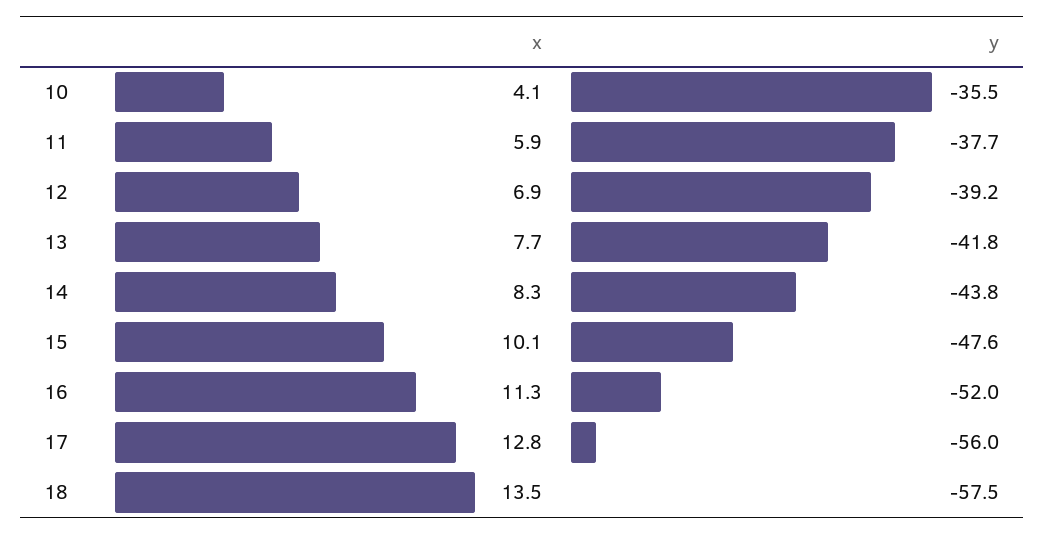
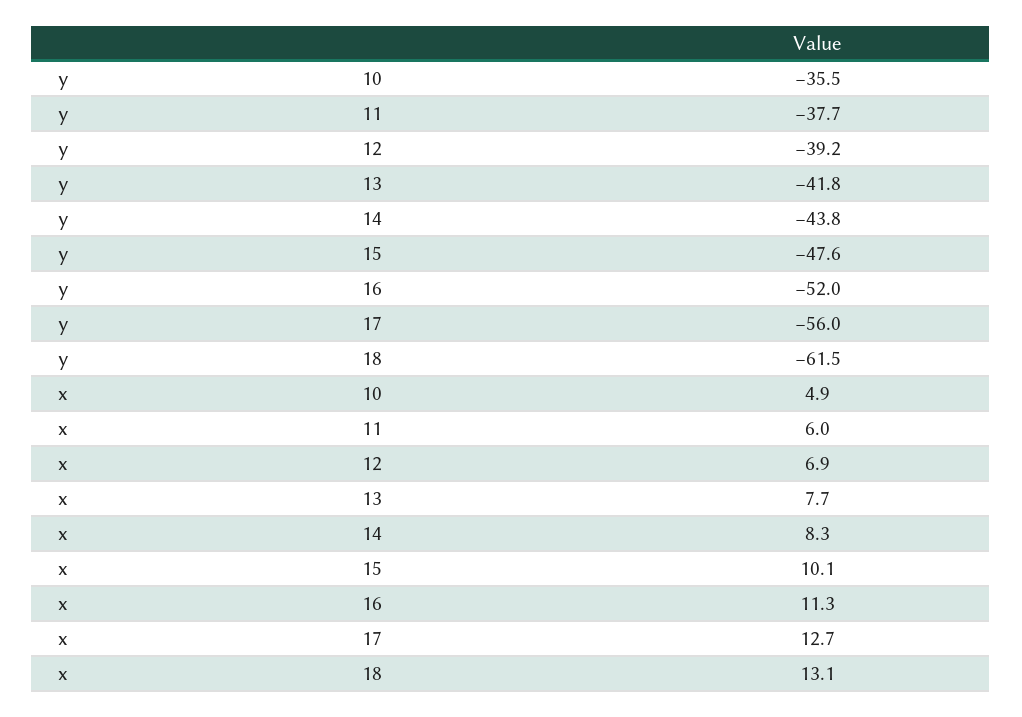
  {
    "x": {
-     "10": 4.1,
+     "10": 4.9,
-     "11": 5.9,
+     "11": 6,
      "12": 6.9,
      "13": 7.7,
      "14": 8.3,
      "15": 10.1,
      "16": 11.3,
-     "17": 12.8,
+     "17": 12.7,
-     "18": 13.5
+     "18": 13.1
    },
    "y": {
      "10": -35.5,
      "11": -37.7,
      "12": -39.2,
      "13": -41.8,
      "14": -43.8,
      "15": -47.6,
      "16": -52,
      "17": -56,
-     "18": -57.5
+     "18": -61.5
    }
  }

